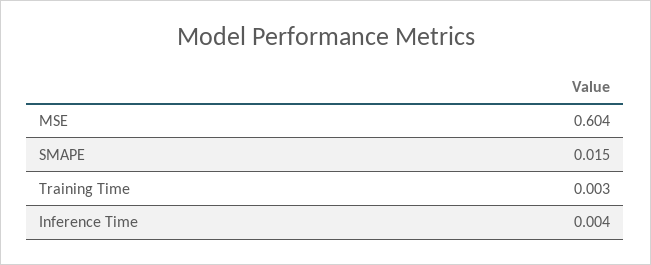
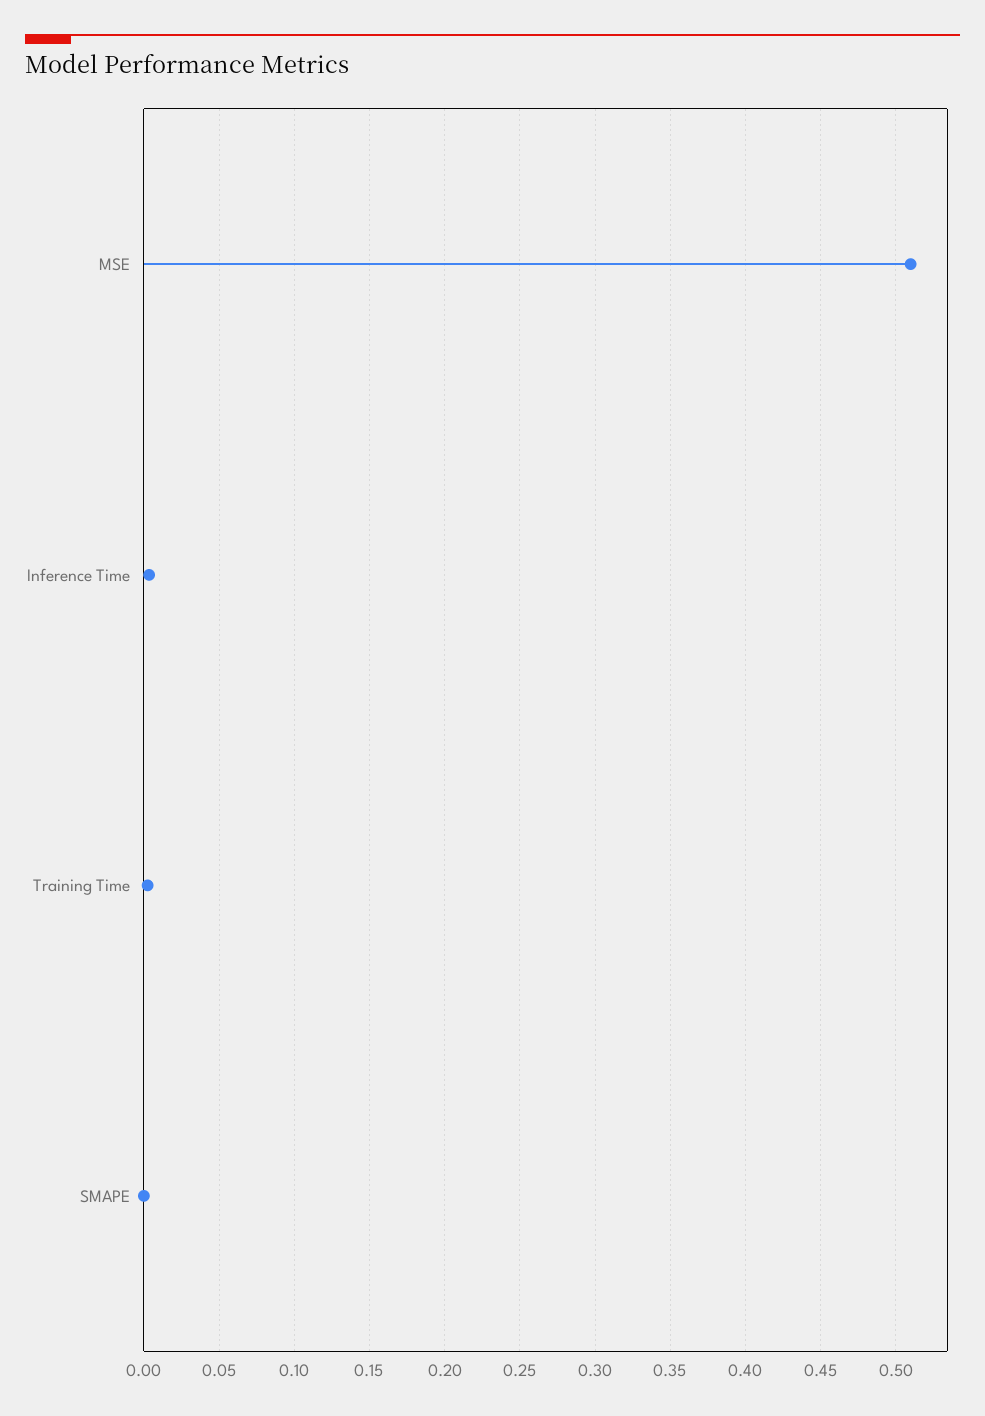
  {
-   "MSE": 0.604,
+   "MSE": 0.51,
-   "SMAPE": 0.015,
+   "SMAPE": 0,
    "Training Time": 0.003,
    "Inference Time": 0.004
  }

